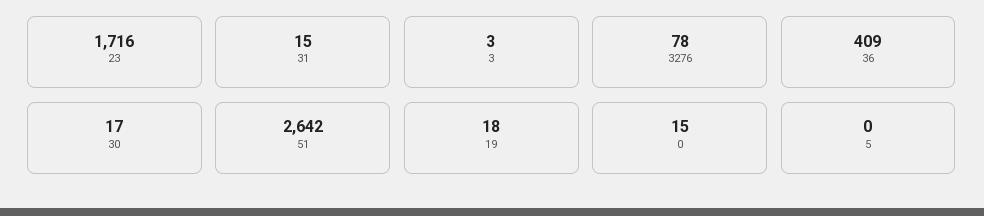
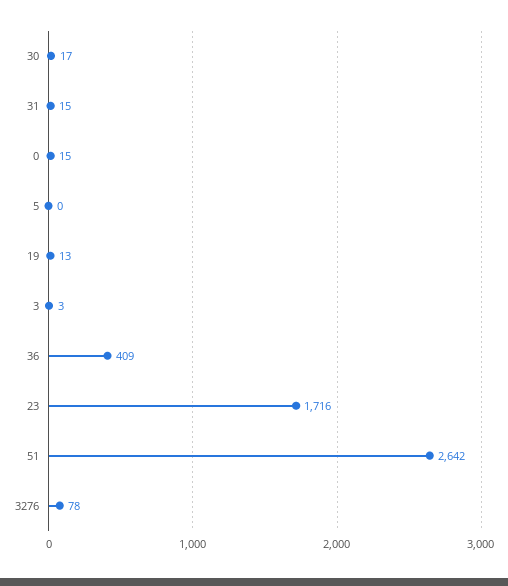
  {
    "23": 1716,
    "31": 15,
    "3": 3,
    "3276": 78,
    "36": 409,
    "30": 17,
    "51": 2642,
-   "19": 18,
+   "19": 13,
    "0": 15,
    "5": 0
  }

